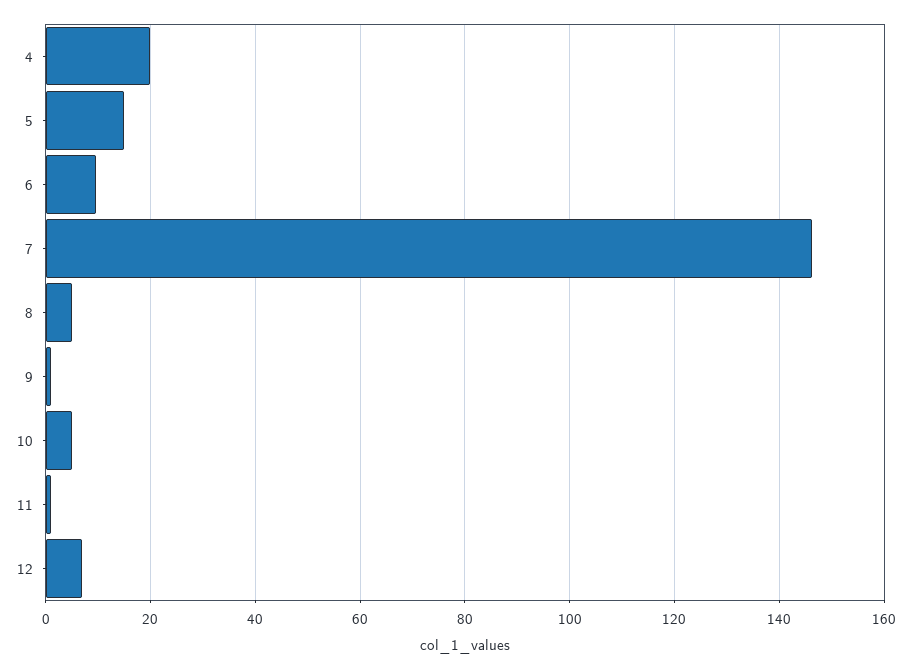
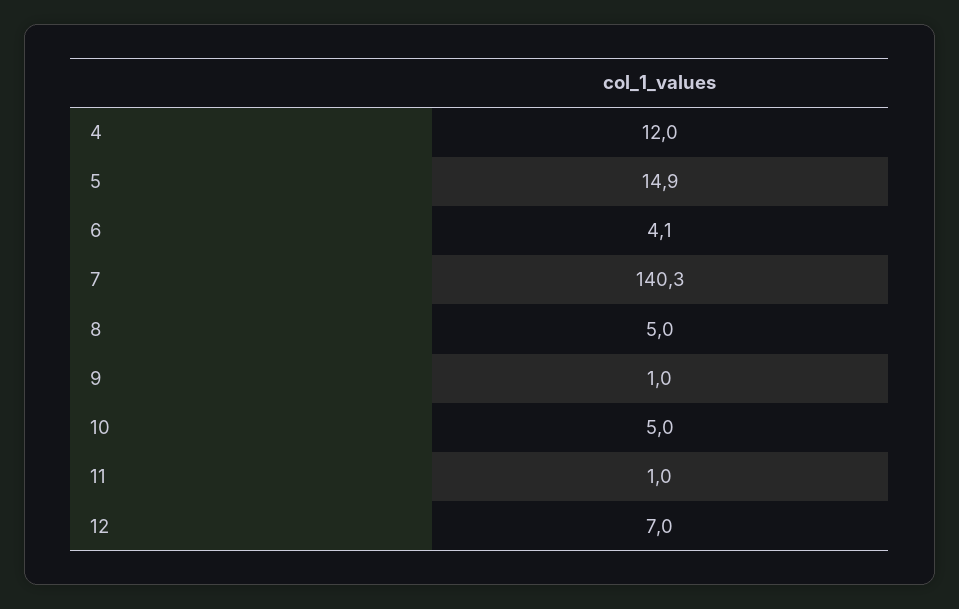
  {
-   "4": 20,
+   "4": 12,
    "5": 14.9,
-   "6": 10,
+   "6": 4.1,
-   "7": 146,
+   "7": 140.3,
    "8": 5,
    "9": 1,
    "10": 5,
    "11": 1,
    "12": 7
  }

